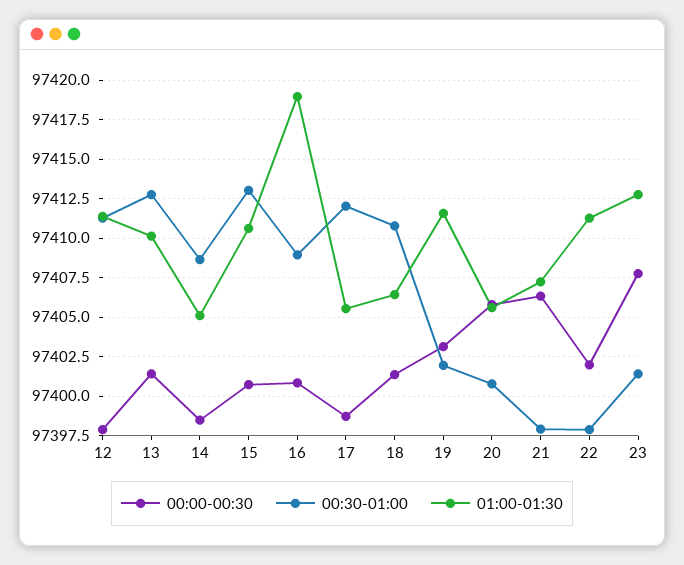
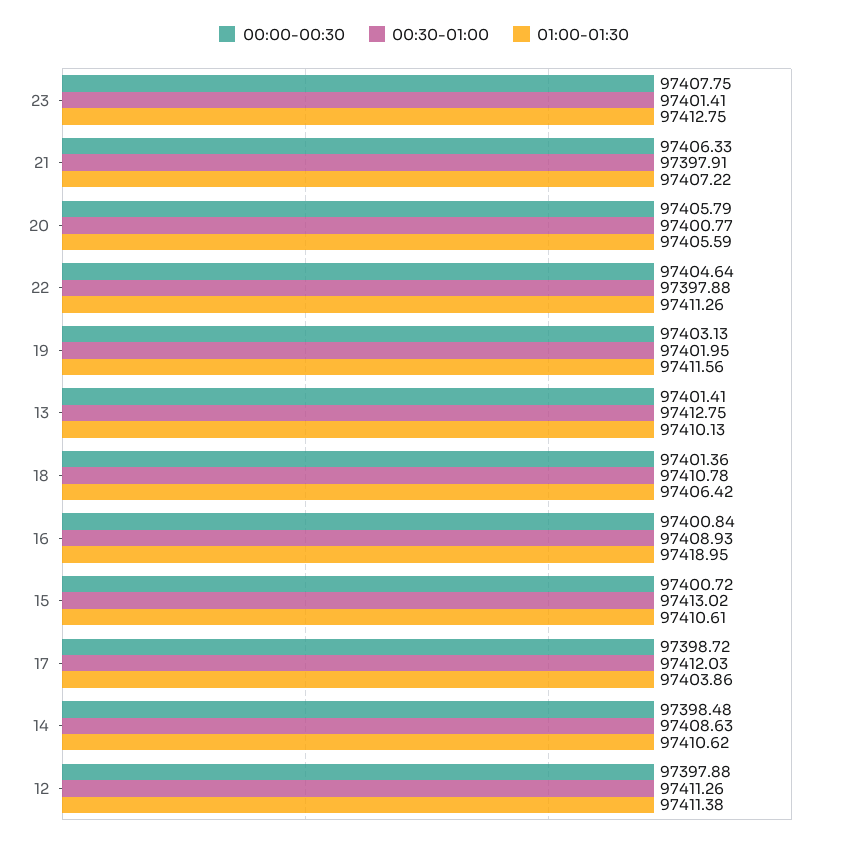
  {
    "00:00-00:30": {
      "12": 97397.88,
      "13": 97401.41,
      "14": 97398.48,
      "15": 97400.72,
      "16": 97400.84,
      "17": 97398.72,
      "18": 97401.36,
      "19": 97403.13,
      "20": 97405.79,
      "21": 97406.33,
-     "22": 97402,
+     "22": 97404.64,
      "23": 97407.75
    },
    "00:30-01:00": {
      "12": 97411.26,
      "13": 97412.75,
      "14": 97408.63,
      "15": 97413.02,
      "16": 97408.93,
      "17": 97412.03,
      "18": 97410.78,
      "19": 97401.95,
      "20": 97400.77,
      "21": 97397.91,
      "22": 97397.88,
      "23": 97401.41
    },
    "01:00-01:30": {
      "12": 97411.38,
      "13": 97410.13,
-     "14": 97405,
+     "14": 97410.62,
      "15": 97410.61,
      "16": 97418.95,
-     "17": 97405.5,
+     "17": 97403.86,
      "18": 97406.42,
      "19": 97411.56,
      "20": 97405.59,
      "21": 97407.22,
      "22": 97411.26,
      "23": 97412.75
    }
  }

